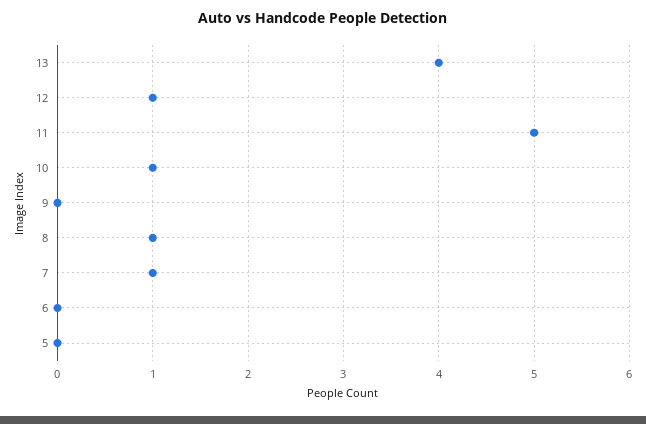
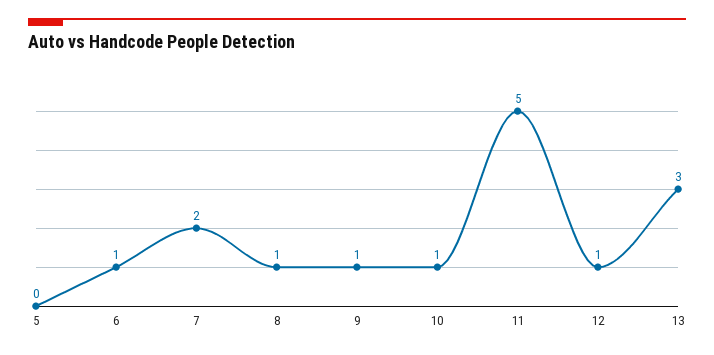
  {
-   "13": 4,
+   "13": 3,
    "12": 1,
    "11": 5,
    "10": 1,
-   "9": 0,
+   "9": 1,
    "8": 1,
-   "7": 1,
+   "7": 2,
-   "6": 0,
+   "6": 1,
    "5": 0
  }

